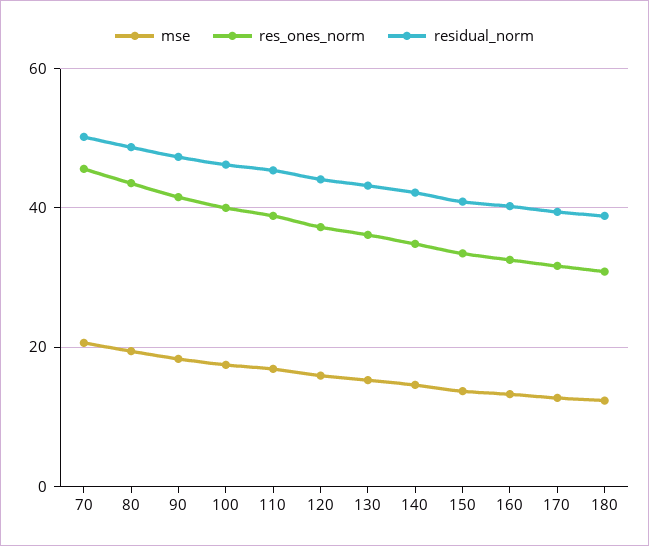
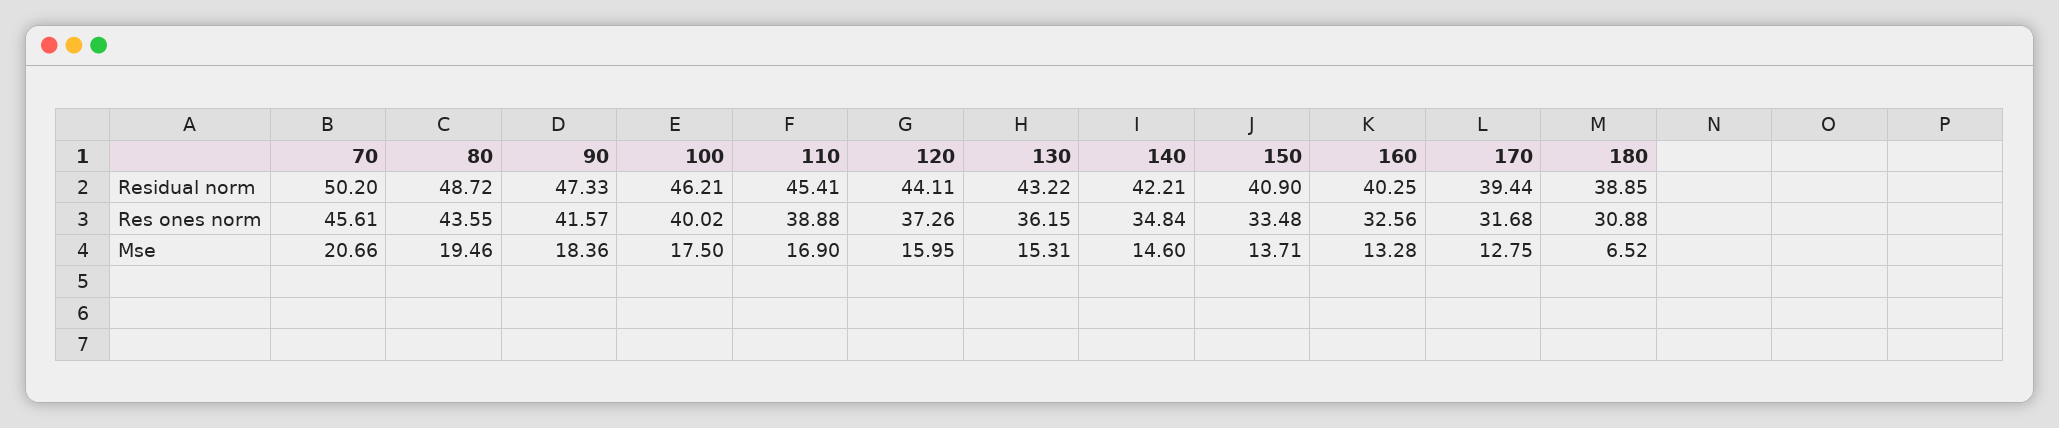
  {
    "mse": {
      "70": 20.66,
      "80": 19.46,
      "90": 18.36,
      "100": 17.5,
      "110": 16.9,
      "120": 15.95,
      "130": 15.31,
      "140": 14.6,
      "150": 13.71,
      "160": 13.28,
      "170": 12.75,
-     "180": 12
+     "180": 6.52
    },
    "res_ones_norm": {
      "70": 45.61,
      "80": 43.55,
      "90": 41.57,
      "100": 40.02,
      "110": 38.88,
      "120": 37.26,
      "130": 36.15,
      "140": 34.84,
      "150": 33.48,
      "160": 32.56,
      "170": 31.68,
      "180": 30.88
    },
    "residual_norm": {
      "70": 50.2,
      "80": 48.72,
      "90": 47.33,
      "100": 46.21,
      "110": 45.41,
      "120": 44.11,
      "130": 43.22,
      "140": 42.21,
      "150": 40.9,
      "160": 40.25,
      "170": 39.44,
      "180": 38.85
    }
  }

